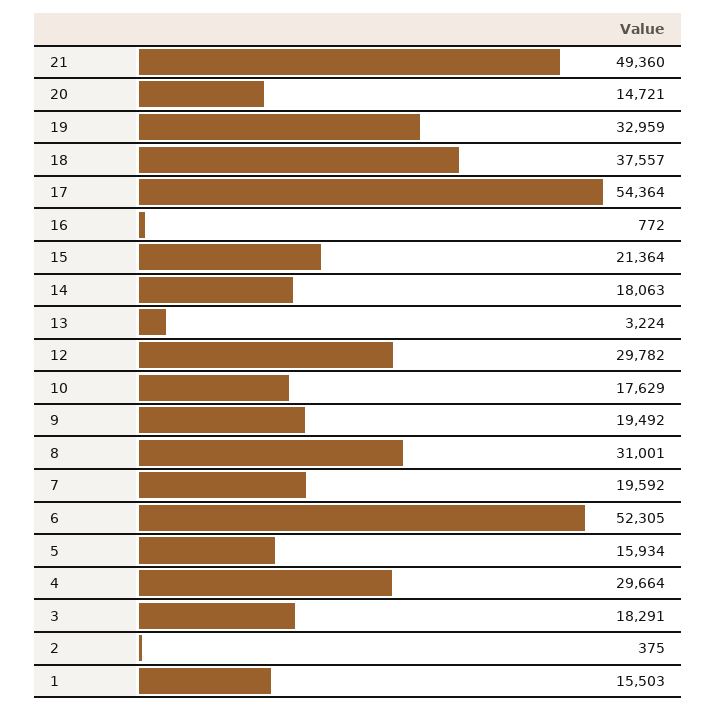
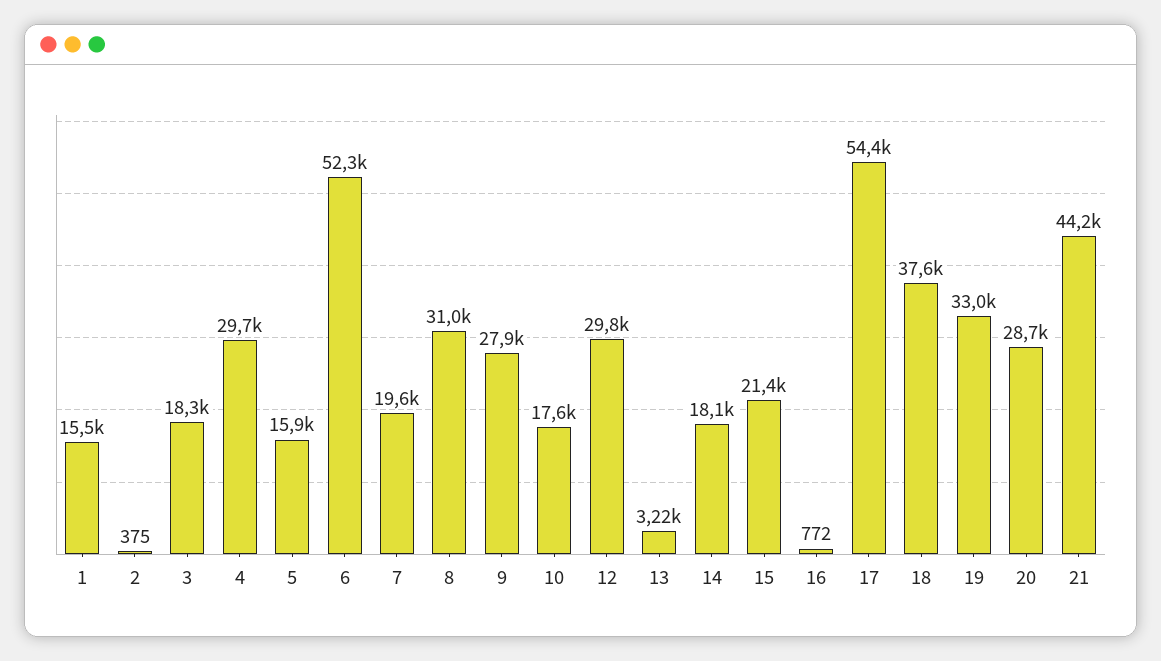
  {
-   "21": 49360,
+   "21": 44200,
-   "20": 14721,
+   "20": 28700,
    "19": 32959,
    "18": 37557,
    "17": 54364,
    "16": 772,
    "15": 21364,
    "14": 18063,
    "13": 3224,
    "12": 29782,
    "10": 17629,
-   "9": 19492,
+   "9": 27900,
    "8": 31001,
    "7": 19592,
    "6": 52305,
    "5": 15934,
    "4": 29664,
    "3": 18291,
    "2": 375,
    "1": 15503
  }

